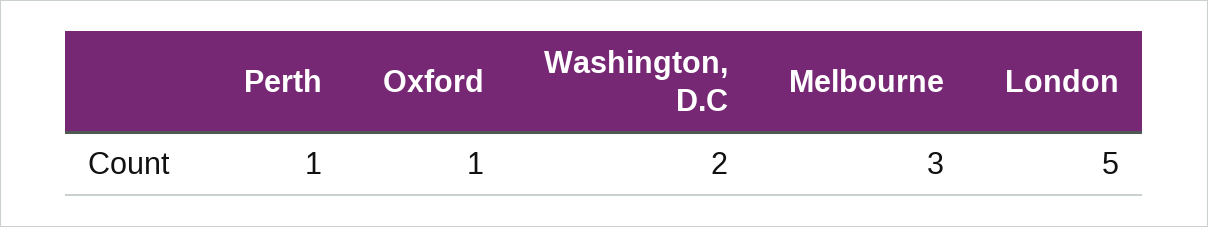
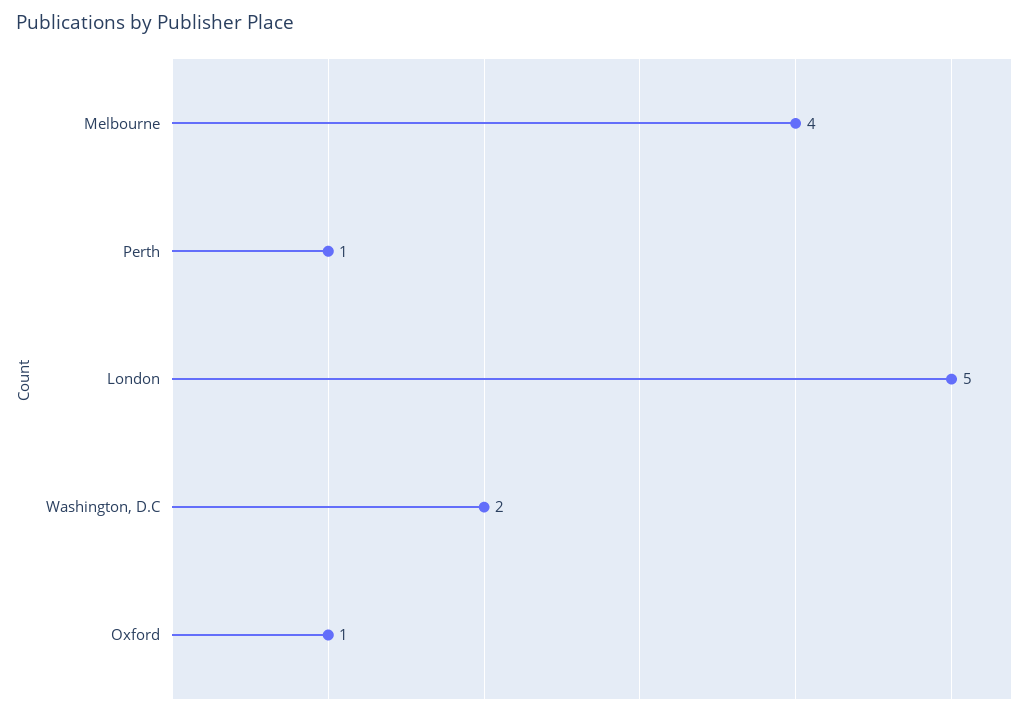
  {
    "Perth": 1,
    "Oxford": 1,
    "Washington, D.C": 2,
-   "Melbourne": 3,
+   "Melbourne": 4,
    "London": 5
  }

